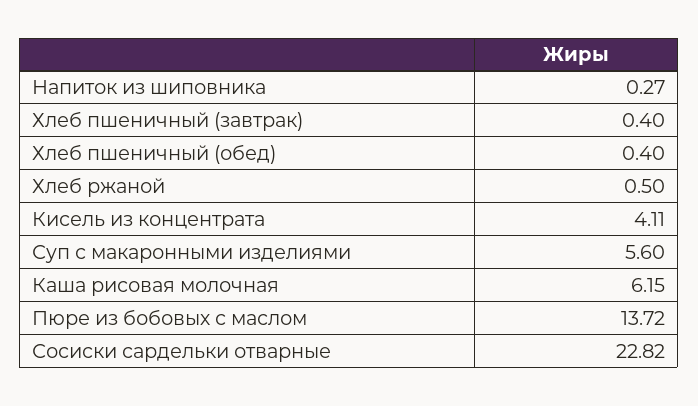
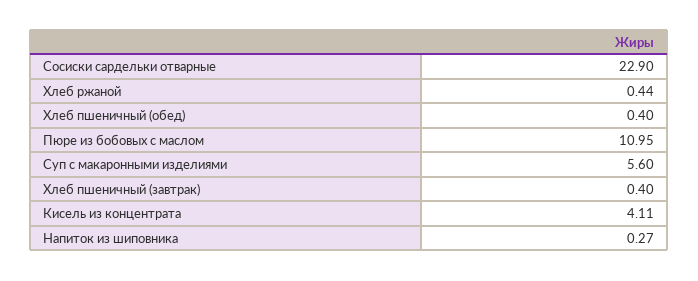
  {
    "Напиток из шиповника": 0.27,
    "Хлеб пшеничный (завтрак)": 0.4,
    "Хлеб пшеничный (обед)": 0.4,
-   "Хлеб ржаной": 0.5,
+   "Хлеб ржаной": 0.44,
    "Кисель из концентрата": 4.11,
    "Суп с макаронными изделиями": 5.6,
-   "Каша рисовая молочная": 6.15,
-   "Пюре из бобовых с маслом": 13.72,
+   "Пюре из бобовых с маслом": 10.95,
-   "Сосиски сардельки отварные": 22.82
+   "Сосиски сардельки отварные": 22.9
  }

